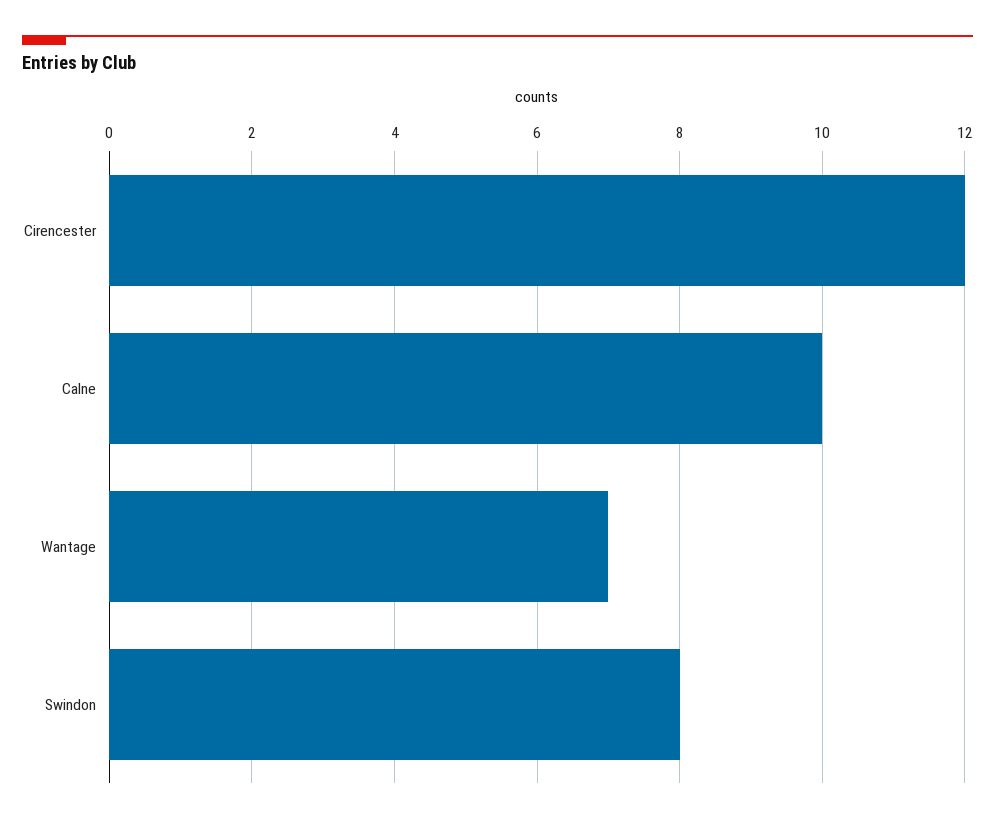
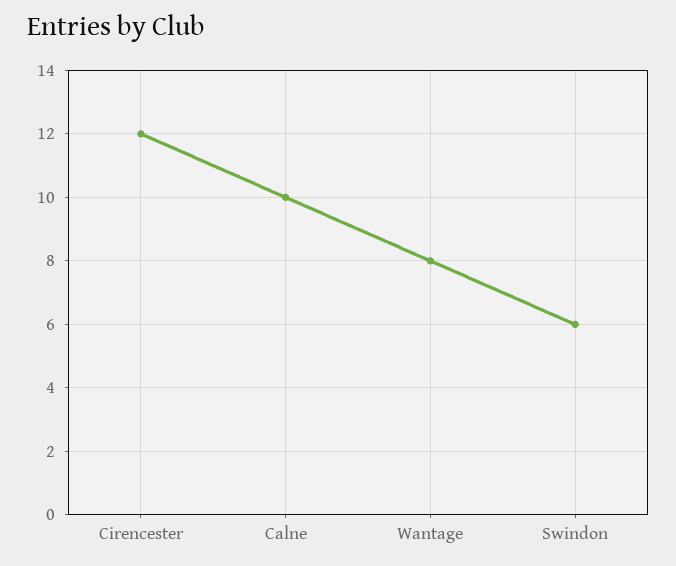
  {
    "Cirencester": 12,
    "Calne": 10,
-   "Wantage": 7,
+   "Wantage": 8,
-   "Swindon": 8
+   "Swindon": 6
  }

